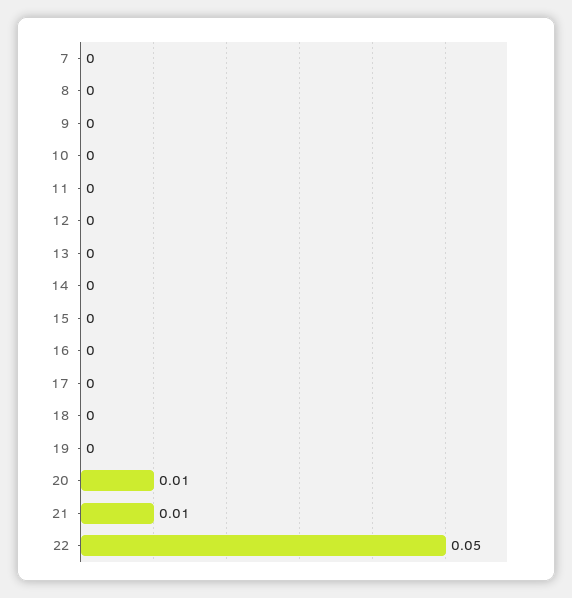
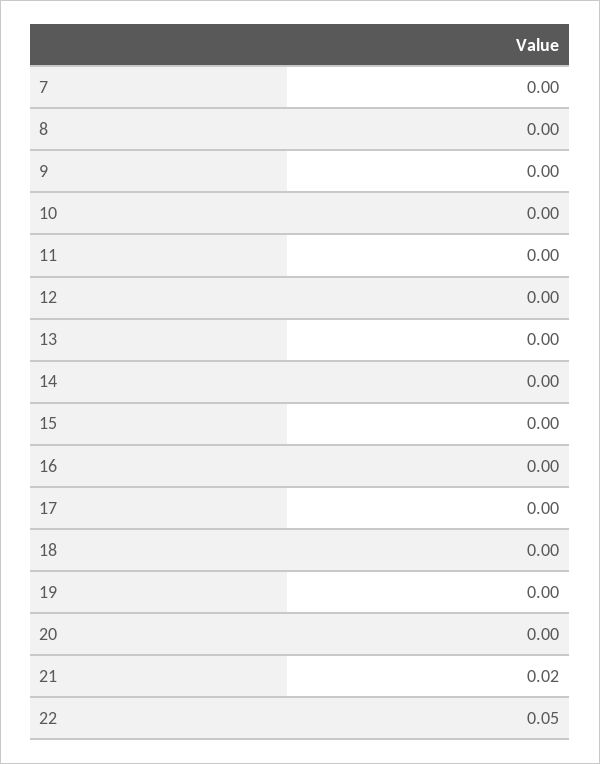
  {
    "7": 0,
    "8": 0,
    "9": 0,
    "10": 0,
    "11": 0,
    "12": 0,
    "13": 0,
    "14": 0,
    "15": 0,
    "16": 0,
    "17": 0,
    "18": 0,
    "19": 0,
-   "20": 0.01,
+   "20": 0,
-   "21": 0.01,
+   "21": 0.02,
    "22": 0.05
  }

